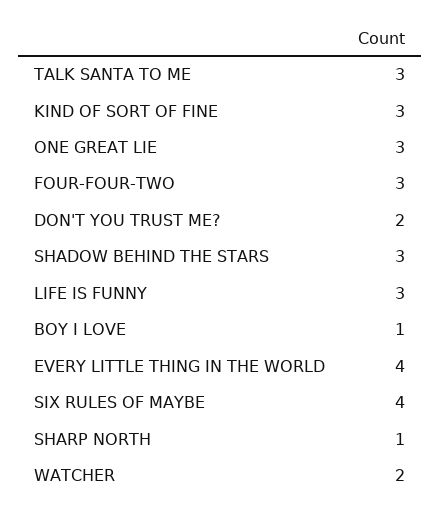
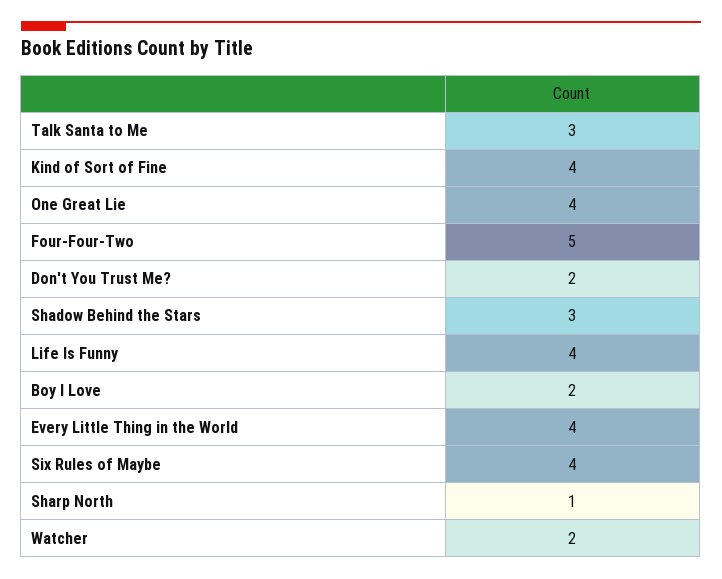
  {
    "TALK SANTA TO ME": 3,
-   "KIND OF SORT OF FINE": 3,
+   "KIND OF SORT OF FINE": 4,
-   "ONE GREAT LIE": 3,
+   "ONE GREAT LIE": 4,
-   "FOUR-FOUR-TWO": 3,
+   "FOUR-FOUR-TWO": 5,
    "DON'T YOU TRUST ME?": 2,
    "SHADOW BEHIND THE STARS": 3,
-   "LIFE IS FUNNY": 3,
+   "LIFE IS FUNNY": 4,
-   "BOY I LOVE": 1,
+   "BOY I LOVE": 2,
    "EVERY LITTLE THING IN THE WORLD": 4,
    "SIX RULES OF MAYBE": 4,
    "SHARP NORTH": 1,
    "WATCHER": 2
  }

